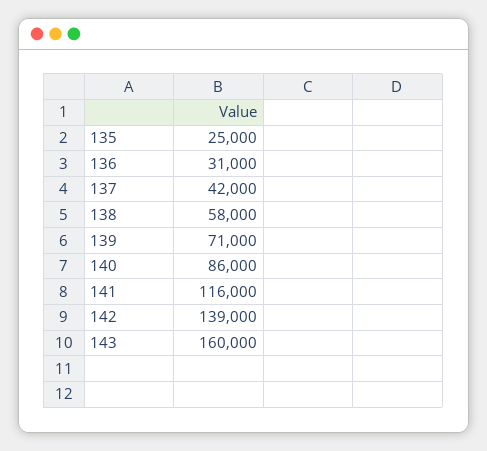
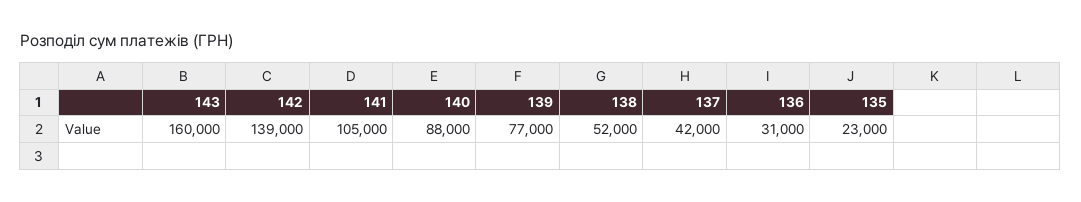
  {
-   "135": 25000,
+   "135": 23000,
    "136": 31000,
    "137": 42000,
-   "138": 58000,
+   "138": 52000,
-   "139": 71000,
+   "139": 77000,
-   "140": 86000,
+   "140": 88000,
-   "141": 116000,
+   "141": 105000,
    "142": 139000,
    "143": 160000
  }

